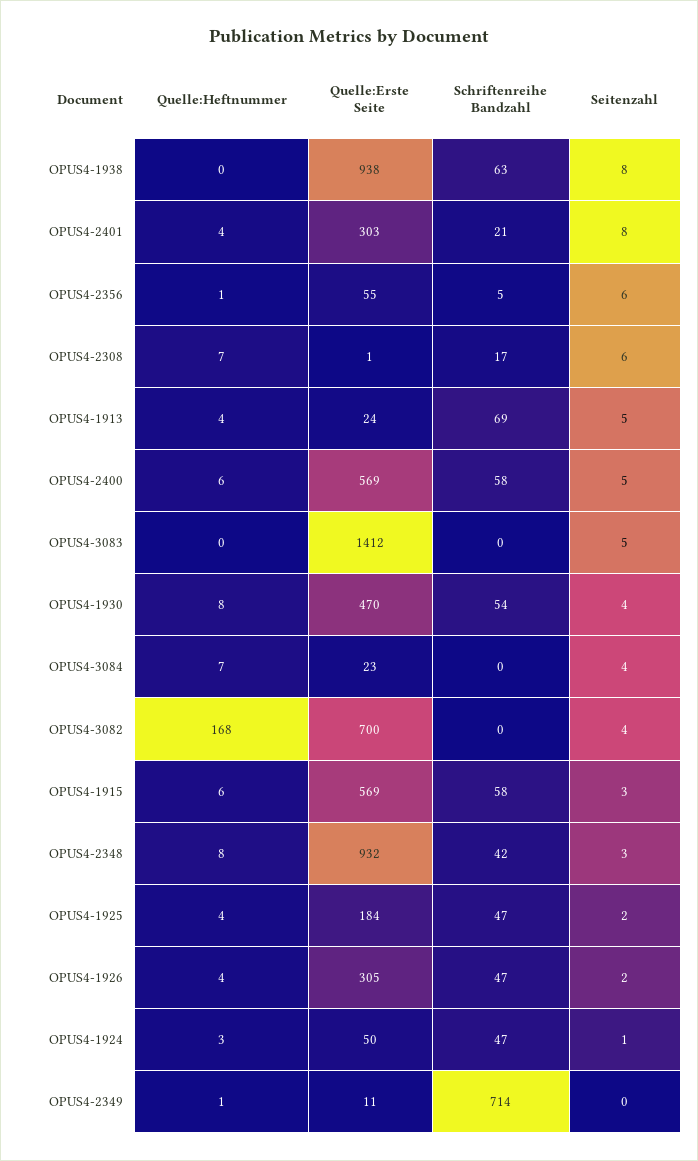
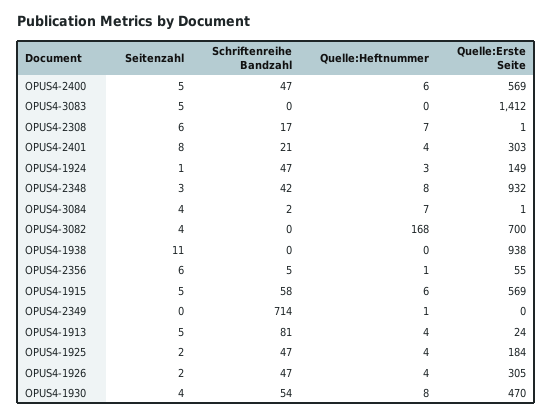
  {
    "Quelle:Heftnummer": {
      "OPUS4-1938": 0,
      "OPUS4-2401": 4,
      "OPUS4-2356": 1,
      "OPUS4-2308": 7,
      "OPUS4-1913": 4,
      "OPUS4-2400": 6,
      "OPUS4-3083": 0,
      "OPUS4-1930": 8,
      "OPUS4-3084": 7,
      "OPUS4-3082": 168,
      "OPUS4-1915": 6,
      "OPUS4-2348": 8,
      "OPUS4-1925": 4,
      "OPUS4-1926": 4,
      "OPUS4-1924": 3,
      "OPUS4-2349": 1
    },
    "Quelle:Erste Seite": {
      "OPUS4-1938": 938,
      "OPUS4-2401": 303,
      "OPUS4-2356": 55,
      "OPUS4-2308": 1,
      "OPUS4-1913": 24,
      "OPUS4-2400": 569,
      "OPUS4-3083": 1412,
      "OPUS4-1930": 470,
-     "OPUS4-3084": 23,
+     "OPUS4-3084": 1,
      "OPUS4-3082": 700,
      "OPUS4-1915": 569,
      "OPUS4-2348": 932,
      "OPUS4-1925": 184,
      "OPUS4-1926": 305,
-     "OPUS4-1924": 50,
+     "OPUS4-1924": 149,
-     "OPUS4-2349": 11
+     "OPUS4-2349": 0
    },
    "Schriftenreihe Bandzahl": {
-     "OPUS4-1938": 63,
+     "OPUS4-1938": 0,
      "OPUS4-2401": 21,
      "OPUS4-2356": 5,
      "OPUS4-2308": 17,
-     "OPUS4-1913": 69,
+     "OPUS4-1913": 81,
-     "OPUS4-2400": 58,
+     "OPUS4-2400": 47,
      "OPUS4-3083": 0,
      "OPUS4-1930": 54,
-     "OPUS4-3084": 0,
+     "OPUS4-3084": 2,
      "OPUS4-3082": 0,
      "OPUS4-1915": 58,
      "OPUS4-2348": 42,
      "OPUS4-1925": 47,
      "OPUS4-1926": 47,
      "OPUS4-1924": 47,
      "OPUS4-2349": 714
    },
    "Seitenzahl": {
-     "OPUS4-1938": 8,
+     "OPUS4-1938": 11,
      "OPUS4-2401": 8,
      "OPUS4-2356": 6,
      "OPUS4-2308": 6,
      "OPUS4-1913": 5,
      "OPUS4-2400": 5,
      "OPUS4-3083": 5,
      "OPUS4-1930": 4,
      "OPUS4-3084": 4,
      "OPUS4-3082": 4,
-     "OPUS4-1915": 3,
+     "OPUS4-1915": 5,
      "OPUS4-2348": 3,
      "OPUS4-1925": 2,
      "OPUS4-1926": 2,
      "OPUS4-1924": 1,
      "OPUS4-2349": 0
    }
  }

